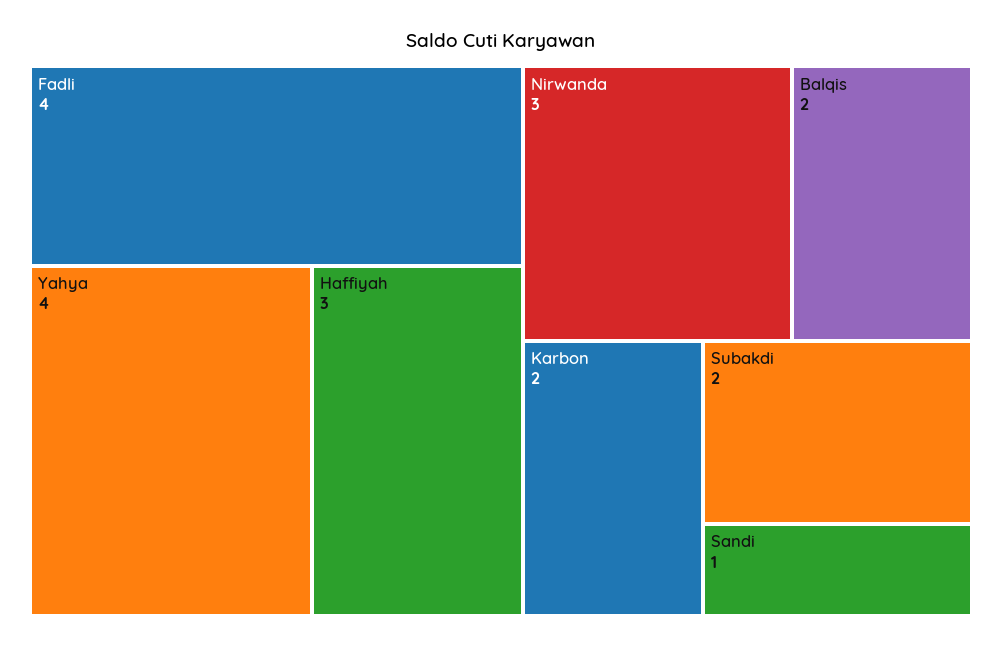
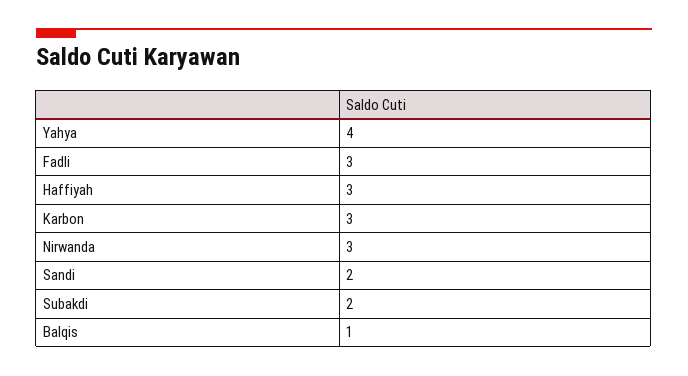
  {
-   "Fadli": 4,
+   "Fadli": 3,
    "Yahya": 4,
    "Haffiyah": 3,
    "Nirwanda": 3,
-   "Balqis": 2,
+   "Balqis": 1,
-   "Karbon": 2,
+   "Karbon": 3,
    "Subakdi": 2,
-   "Sandi": 1
+   "Sandi": 2
  }

